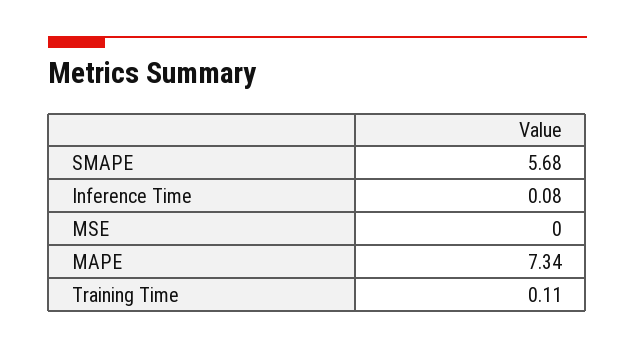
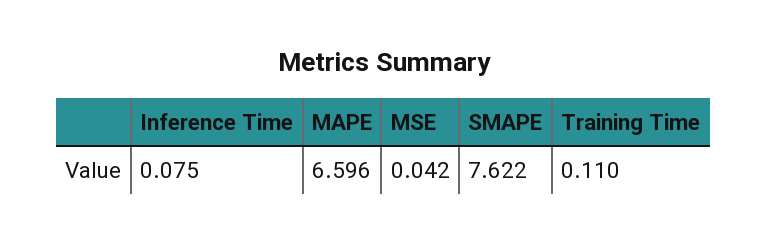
  {
-   "SMAPE": 5.68,
+   "SMAPE": 7.622,
    "Inference Time": 0.075,
-   "MSE": 0,
+   "MSE": 0.042,
-   "MAPE": 7.34,
+   "MAPE": 6.596,
    "Training Time": 0.11
  }

